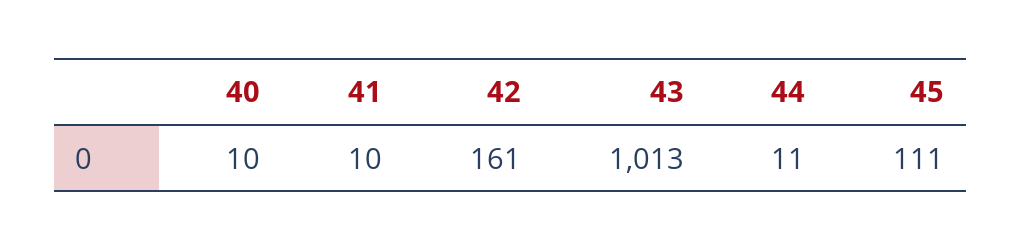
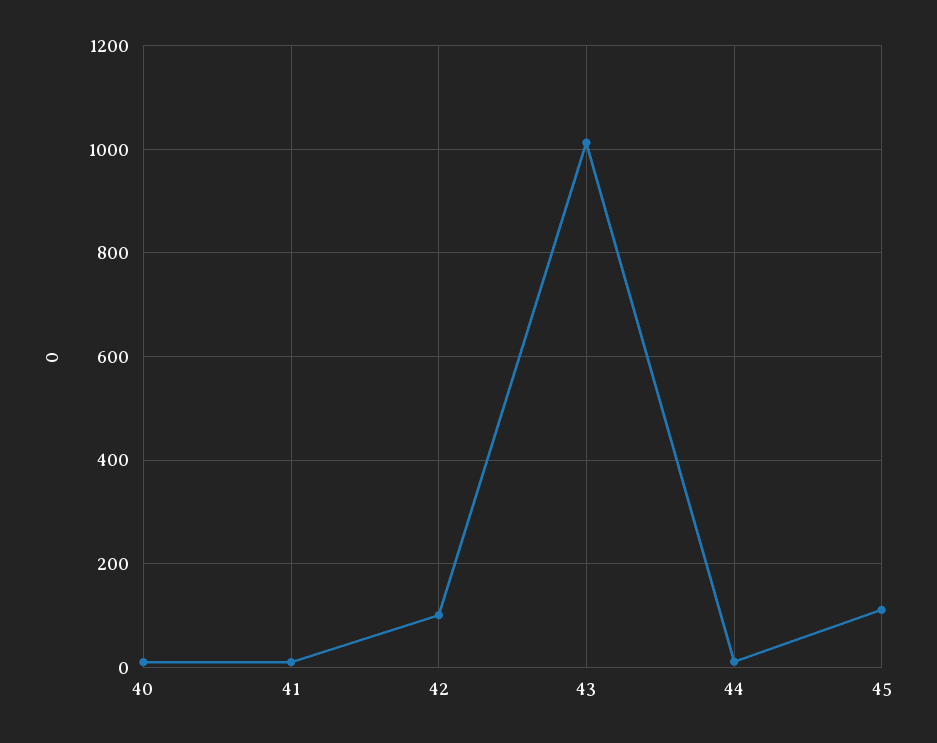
  {
    "40": 10,
    "41": 10,
-   "42": 161,
+   "42": 100,
    "43": 1013,
    "44": 11,
    "45": 111
  }

